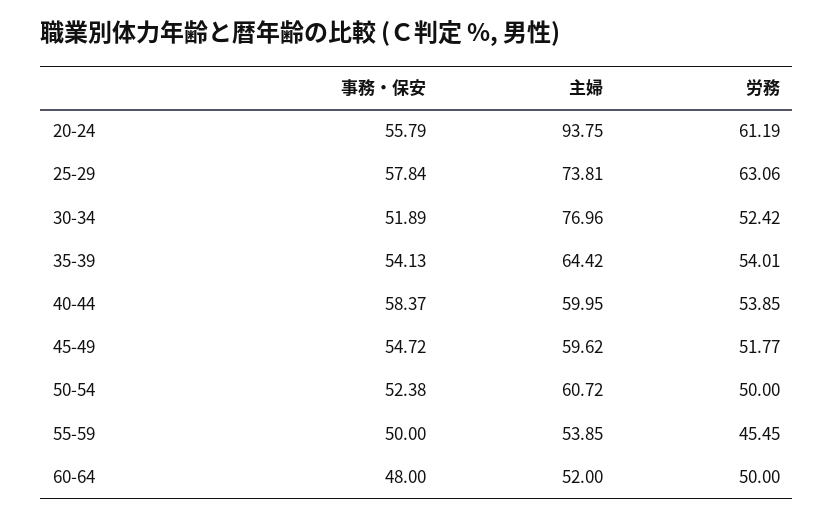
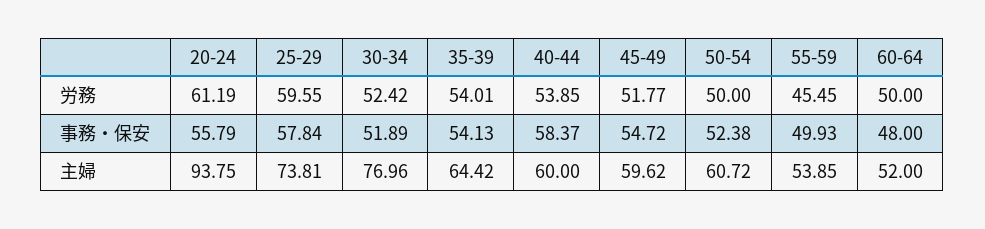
  {
    "事務・保安": {
      "20-24": 55.79,
      "25-29": 57.84,
      "30-34": 51.89,
      "35-39": 54.13,
      "40-44": 58.37,
      "45-49": 54.72,
      "50-54": 52.38,
-     "55-59": 50,
+     "55-59": 49.93,
      "60-64": 48
    },
    "主婦": {
      "20-24": 93.75,
      "25-29": 73.81,
      "30-34": 76.96,
      "35-39": 64.42,
-     "40-44": 59.95,
+     "40-44": 60,
      "45-49": 59.62,
      "50-54": 60.72,
      "55-59": 53.85,
      "60-64": 52
    },
    "労務": {
      "20-24": 61.19,
-     "25-29": 63.06,
+     "25-29": 59.55,
      "30-34": 52.42,
      "35-39": 54.01,
      "40-44": 53.85,
      "45-49": 51.77,
      "50-54": 50,
      "55-59": 45.45,
      "60-64": 50
    }
  }

